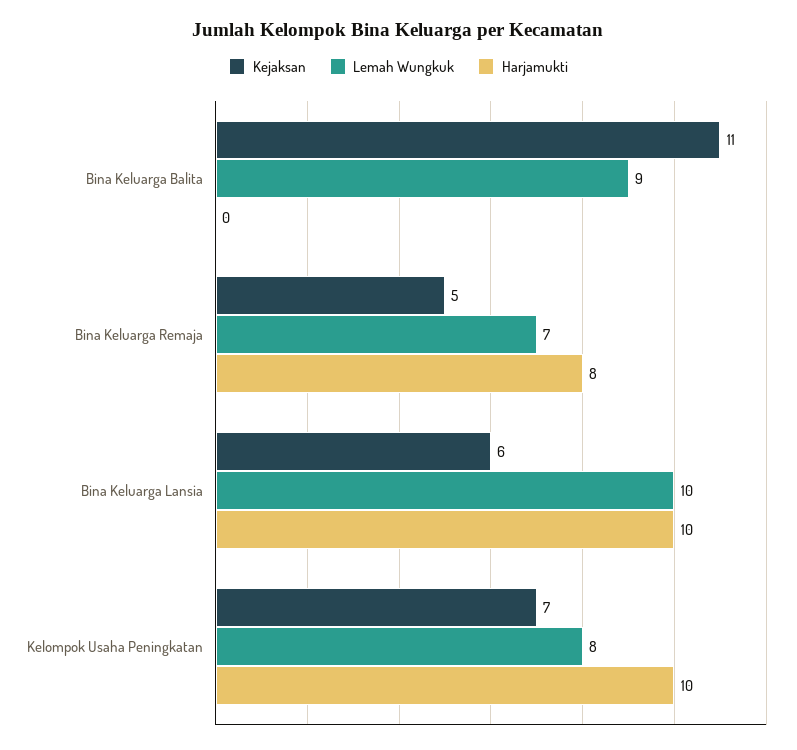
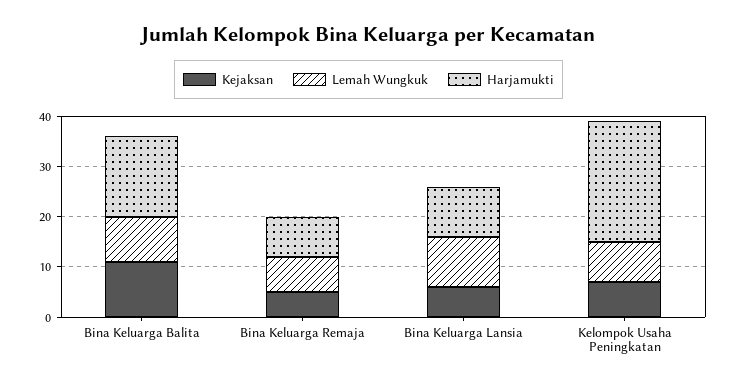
  {
    "Kejaksan": {
      "Bina Keluarga Balita": 11,
      "Bina Keluarga Remaja": 5,
      "Bina Keluarga Lansia": 6,
      "Kelompok Usaha Peningkatan": 7
    },
    "Lemah Wungkuk": {
      "Bina Keluarga Balita": 9,
      "Bina Keluarga Remaja": 7,
      "Bina Keluarga Lansia": 10,
      "Kelompok Usaha Peningkatan": 8
    },
    "Harjamukti": {
-     "Bina Keluarga Balita": 0,
+     "Bina Keluarga Balita": 15,
      "Bina Keluarga Remaja": 8,
      "Bina Keluarga Lansia": 10,
-     "Kelompok Usaha Peningkatan": 10
+     "Kelompok Usaha Peningkatan": 25
    }
  }

